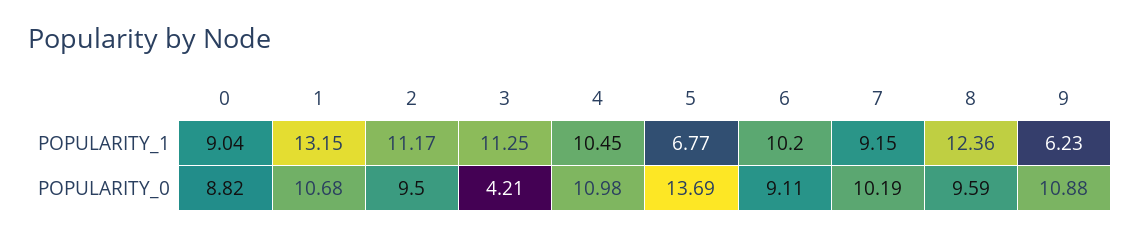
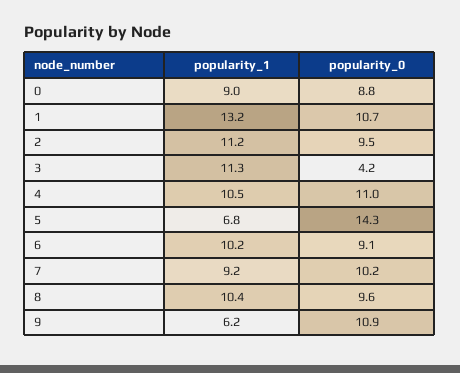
  {
    "0": {
      "POPULARITY_1": 9.04,
      "POPULARITY_0": 8.82
    },
    "1": {
      "POPULARITY_1": 13.15,
      "POPULARITY_0": 10.68
    },
    "2": {
      "POPULARITY_1": 11.17,
      "POPULARITY_0": 9.5
    },
    "3": {
      "POPULARITY_1": 11.25,
      "POPULARITY_0": 4.21
    },
    "4": {
      "POPULARITY_1": 10.45,
      "POPULARITY_0": 10.98
    },
    "5": {
      "POPULARITY_1": 6.77,
-     "POPULARITY_0": 13.69
+     "POPULARITY_0": 14.3
    },
    "6": {
      "POPULARITY_1": 10.2,
      "POPULARITY_0": 9.11
    },
    "7": {
      "POPULARITY_1": 9.15,
      "POPULARITY_0": 10.19
    },
    "8": {
-     "POPULARITY_1": 12.36,
+     "POPULARITY_1": 10.4,
      "POPULARITY_0": 9.59
    },
    "9": {
      "POPULARITY_1": 6.23,
      "POPULARITY_0": 10.88
    }
  }

